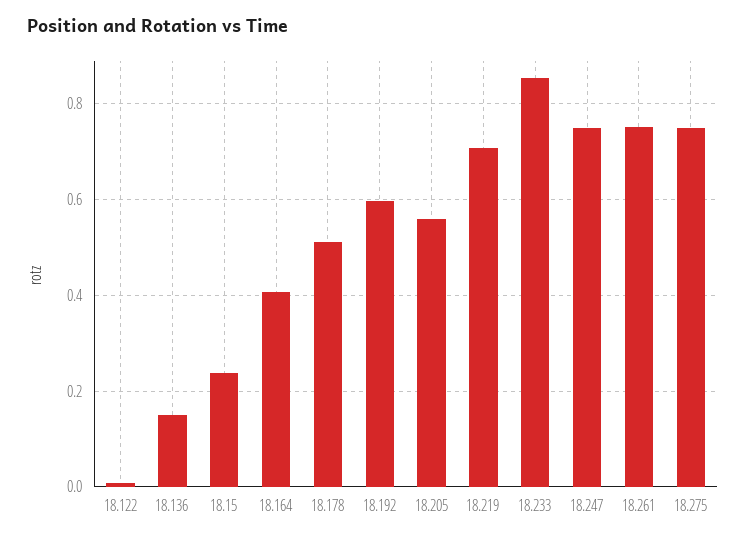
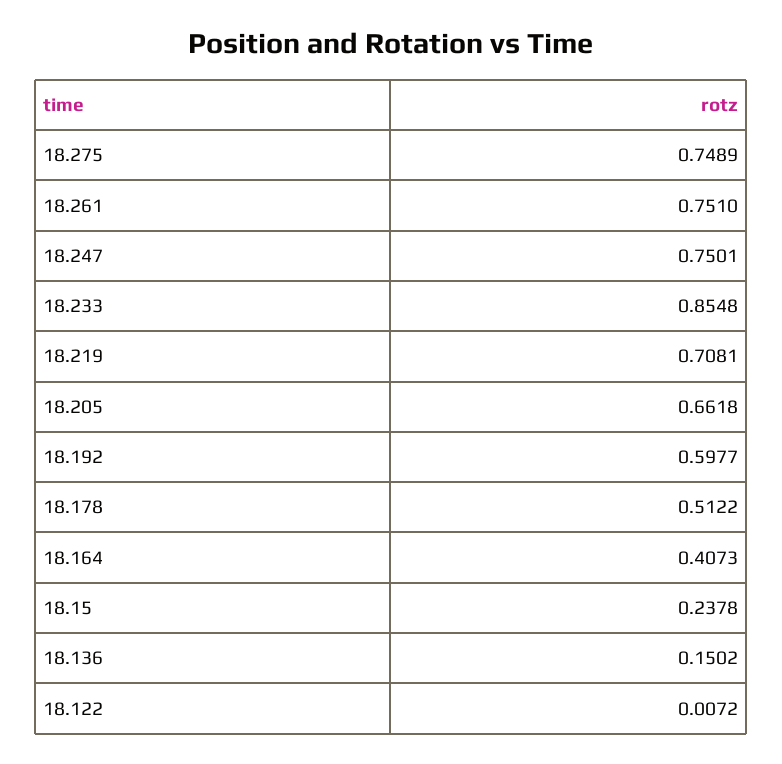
  {
    "18.122": 0.0072,
    "18.136": 0.1502,
    "18.15": 0.2378,
    "18.164": 0.4073,
    "18.178": 0.5122,
    "18.192": 0.5977,
-   "18.205": 0.56,
+   "18.205": 0.6618,
    "18.219": 0.7081,
    "18.233": 0.8548,
    "18.247": 0.7501,
    "18.261": 0.751,
    "18.275": 0.7489
  }

